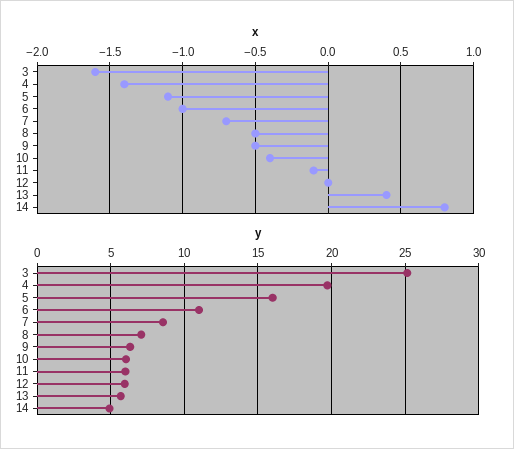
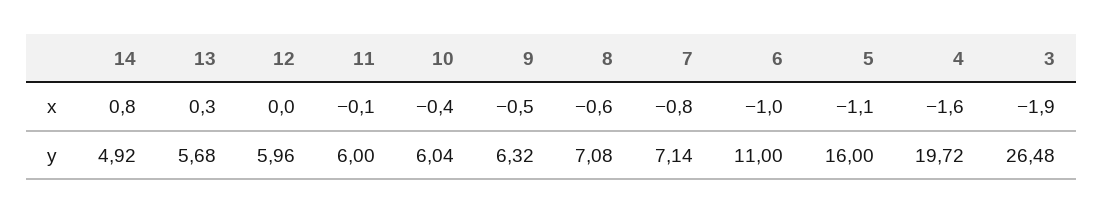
  {
    "x": {
-     "3": -1.6,
+     "3": -1.9,
-     "4": -1.4,
+     "4": -1.6,
      "5": -1.1,
      "6": -1,
-     "7": -0.7,
+     "7": -0.8,
-     "8": -0.5,
+     "8": -0.6,
      "9": -0.5,
      "10": -0.4,
      "11": -0.1,
      "12": 0,
-     "13": 0.4,
+     "13": 0.3,
      "14": 0.8
    },
    "y": {
-     "3": 25,
+     "3": 26.48,
      "4": 19.72,
      "5": 16,
      "6": 11,
-     "7": 8.5,
+     "7": 7.14,
      "8": 7.08,
      "9": 6.32,
      "10": 6.04,
      "11": 6,
      "12": 5.96,
      "13": 5.68,
      "14": 4.92
    }
  }

